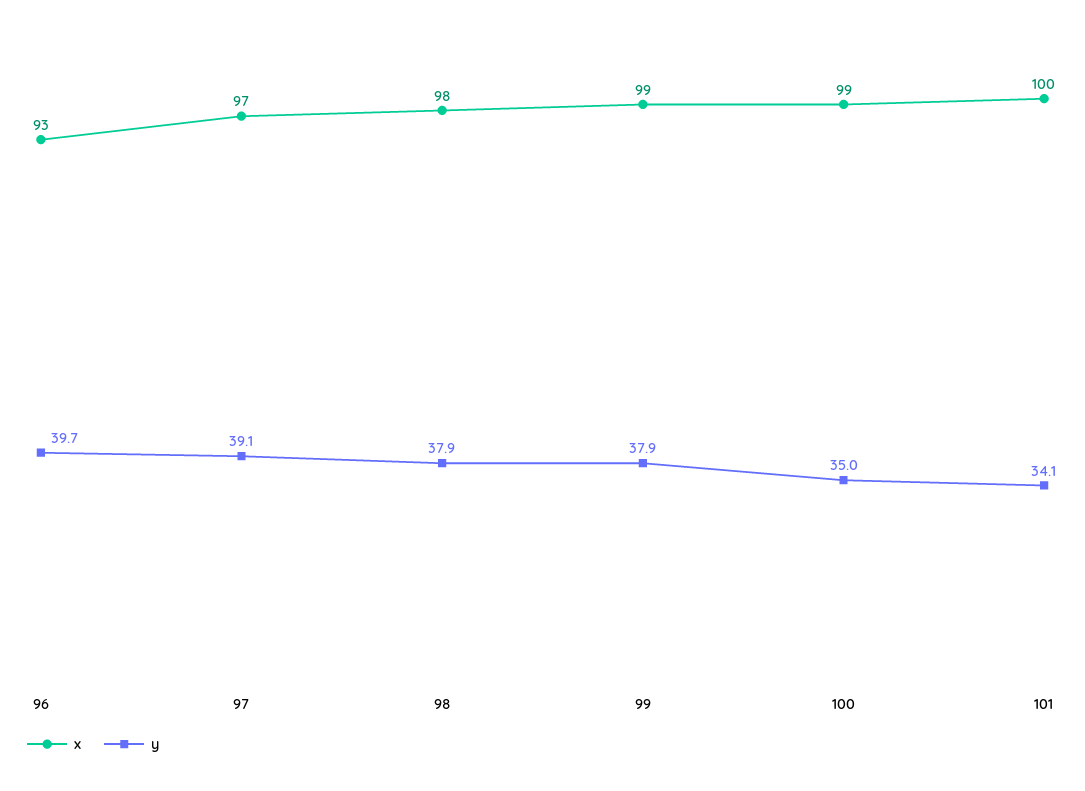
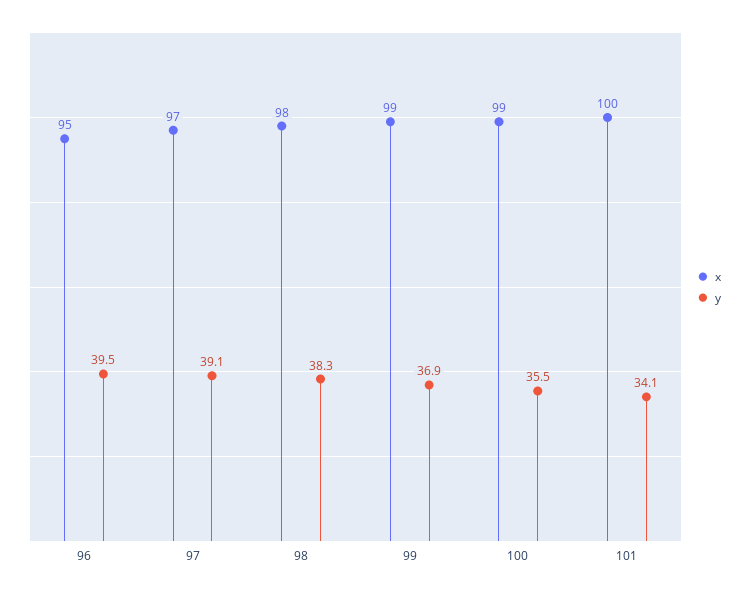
  {
    "x": {
-     "96": 93,
+     "96": 95,
      "97": 97,
      "98": 98,
      "99": 99,
      "100": 99,
      "101": 100
    },
    "y": {
-     "96": 39.7,
+     "96": 39.5,
      "97": 39.1,
-     "98": 37.9,
+     "98": 38.3,
-     "99": 37.9,
+     "99": 36.9,
-     "100": 35,
+     "100": 35.5,
      "101": 34.1
    }
  }

